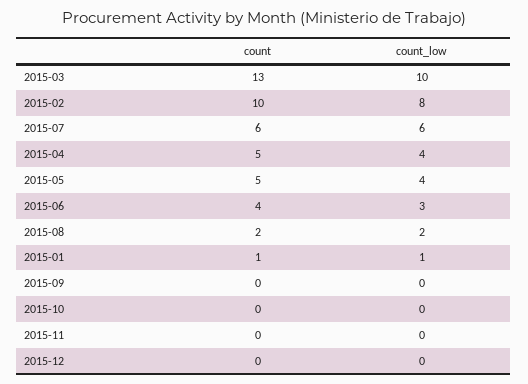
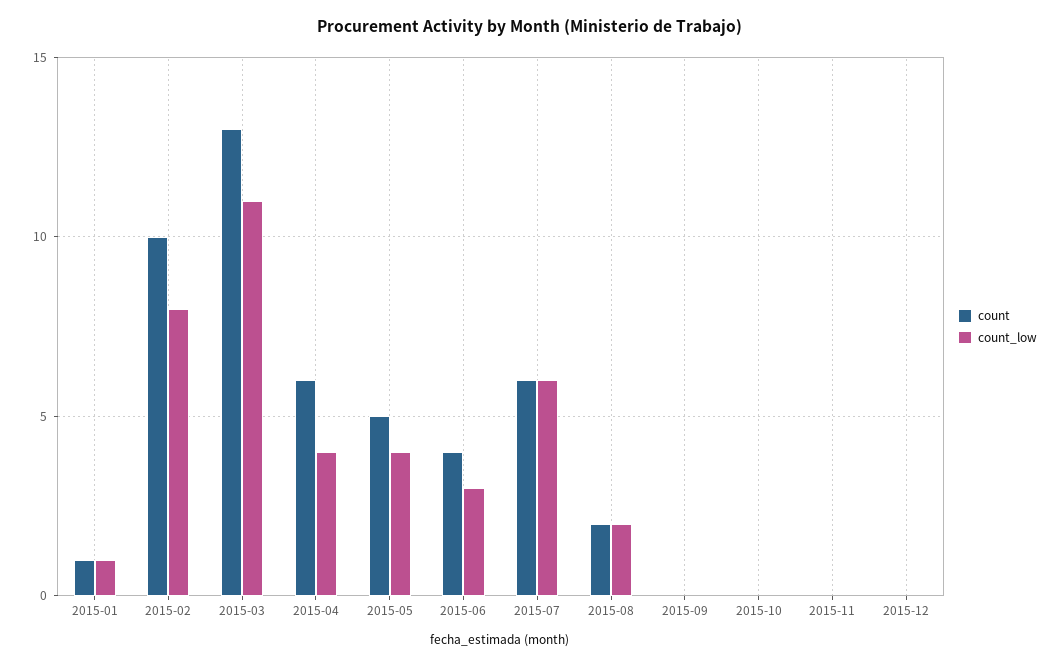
  {
    "count": {
      "2015-03": 13,
      "2015-02": 10,
      "2015-07": 6,
-     "2015-04": 5,
+     "2015-04": 6,
      "2015-05": 5,
      "2015-06": 4,
      "2015-08": 2,
      "2015-01": 1,
      "2015-09": 0,
      "2015-10": 0,
      "2015-11": 0,
      "2015-12": 0
    },
    "count_low": {
-     "2015-03": 10,
+     "2015-03": 11,
      "2015-02": 8,
      "2015-07": 6,
      "2015-04": 4,
      "2015-05": 4,
      "2015-06": 3,
      "2015-08": 2,
      "2015-01": 1,
      "2015-09": 0,
      "2015-10": 0,
      "2015-11": 0,
      "2015-12": 0
    }
  }

